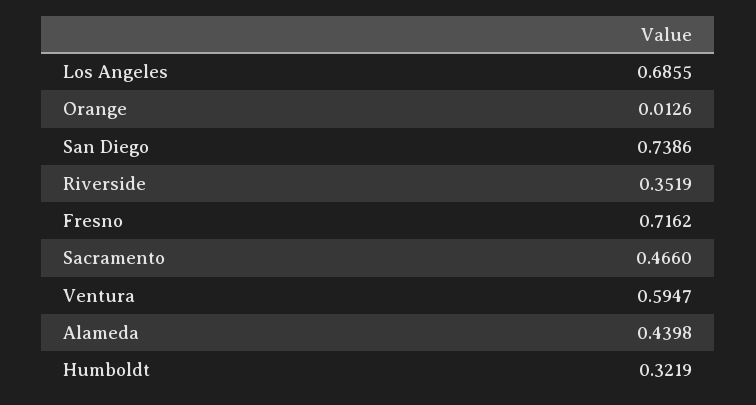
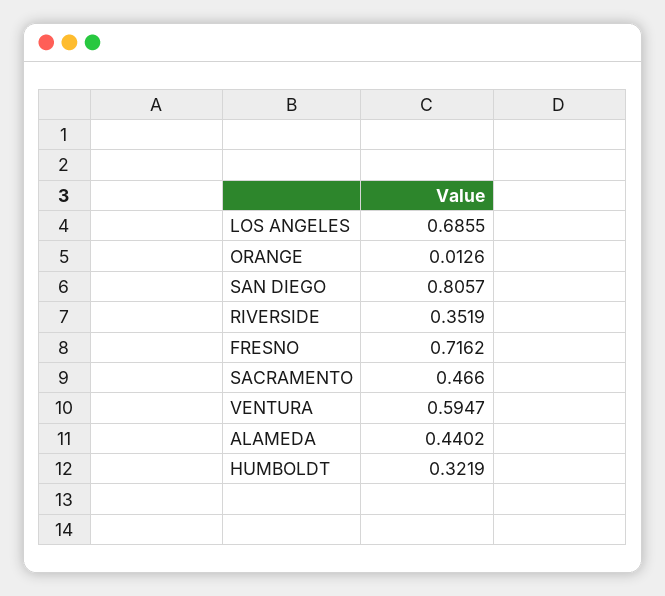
  {
    "Los Angeles": 0.6855,
    "Orange": 0.0126,
-   "San Diego": 0.7386,
+   "San Diego": 0.8057,
    "Riverside": 0.3519,
    "Fresno": 0.7162,
    "Sacramento": 0.466,
    "Ventura": 0.5947,
-   "Alameda": 0.4398,
+   "Alameda": 0.4402,
    "Humboldt": 0.3219
  }

